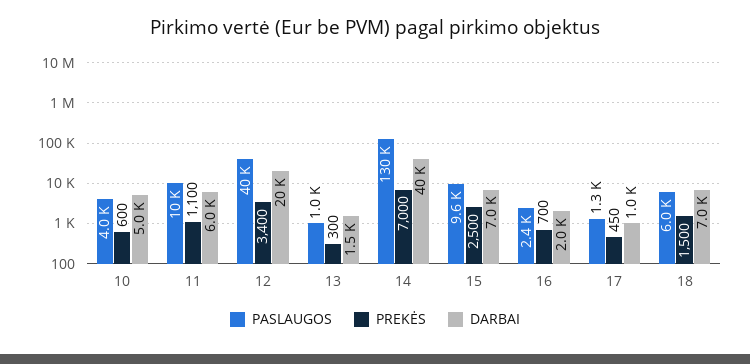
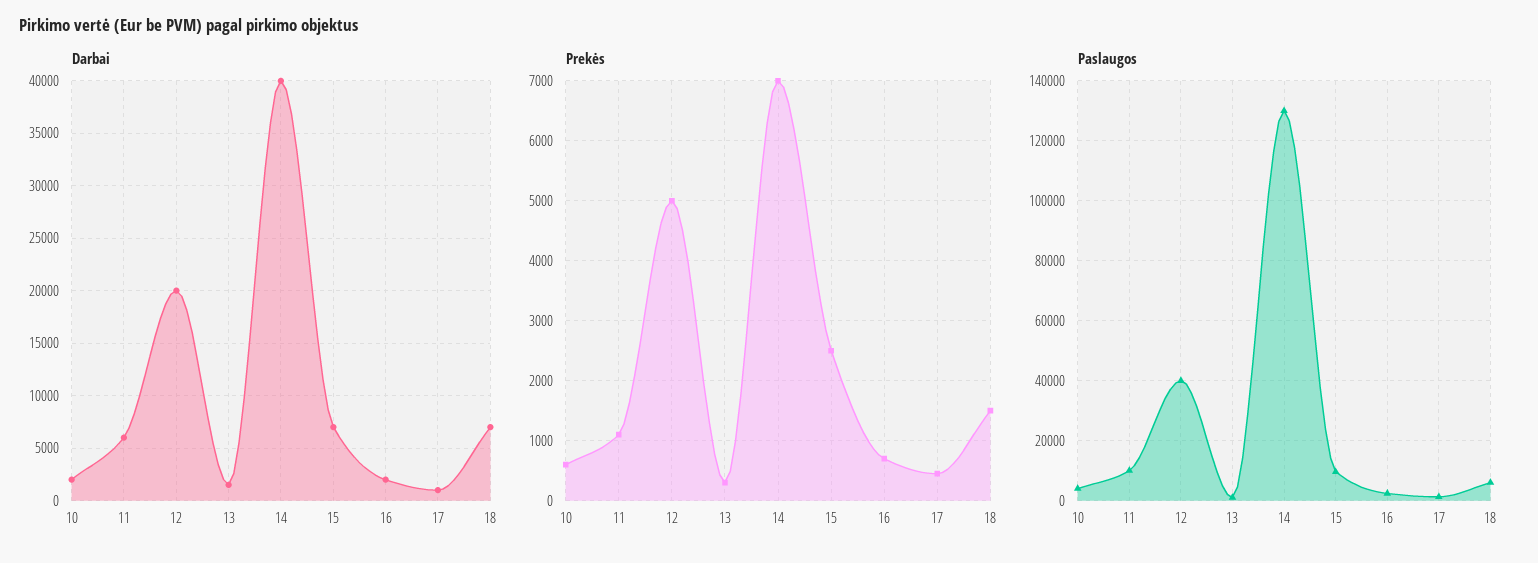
  {
    "PASLAUGOS": {
      "10": 4000,
      "11": 10000,
      "12": 40000,
      "13": 1000,
      "14": 130000,
      "15": 9600,
      "16": 2400,
      "17": 1300,
      "18": 6000
    },
    "PREKĖS": {
      "10": 600,
      "11": 1100,
-     "12": 3400,
+     "12": 5000,
      "13": 300,
      "14": 7000,
      "15": 2500,
      "16": 700,
      "17": 450,
      "18": 1500
    },
    "DARBAI": {
-     "10": 5000,
+     "10": 2000,
      "11": 6000,
      "12": 20000,
      "13": 1500,
      "14": 40000,
      "15": 7000,
      "16": 2000,
      "17": 1000,
      "18": 7000
    }
  }

